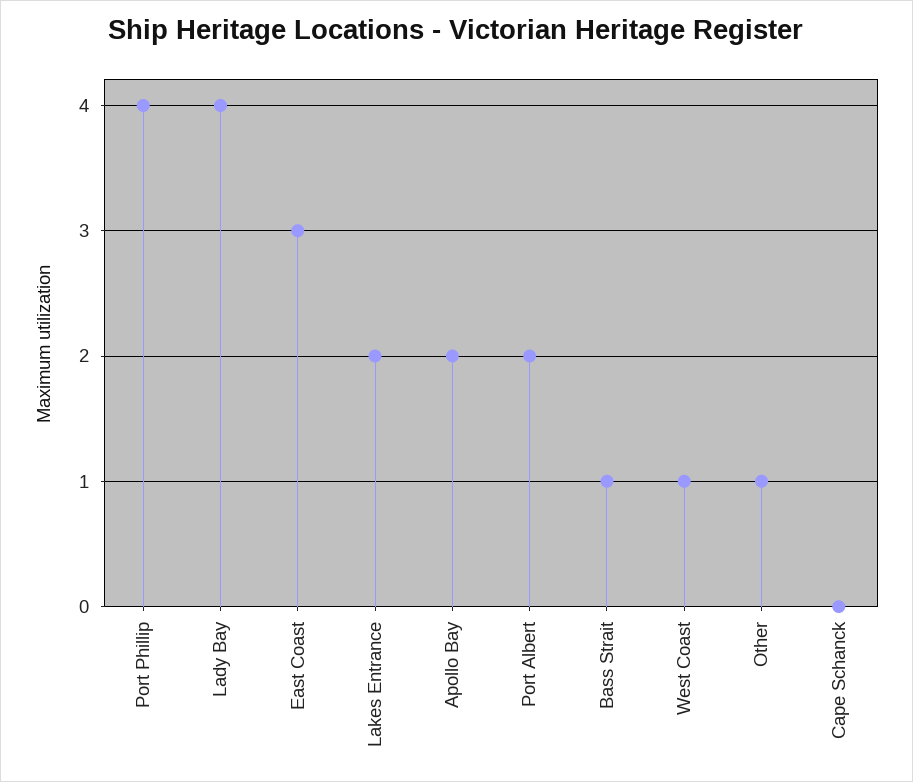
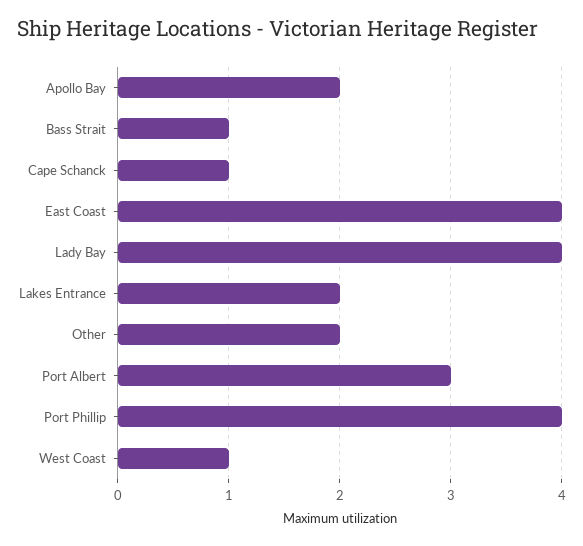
  {
    "Port Phillip": 4,
    "Lady Bay": 4,
-   "East Coast": 3,
+   "East Coast": 4,
    "Lakes Entrance": 2,
    "Apollo Bay": 2,
-   "Port Albert": 2,
+   "Port Albert": 3,
    "Bass Strait": 1,
    "West Coast": 1,
-   "Other": 1,
+   "Other": 2,
-   "Cape Schanck": 0
+   "Cape Schanck": 1
  }

